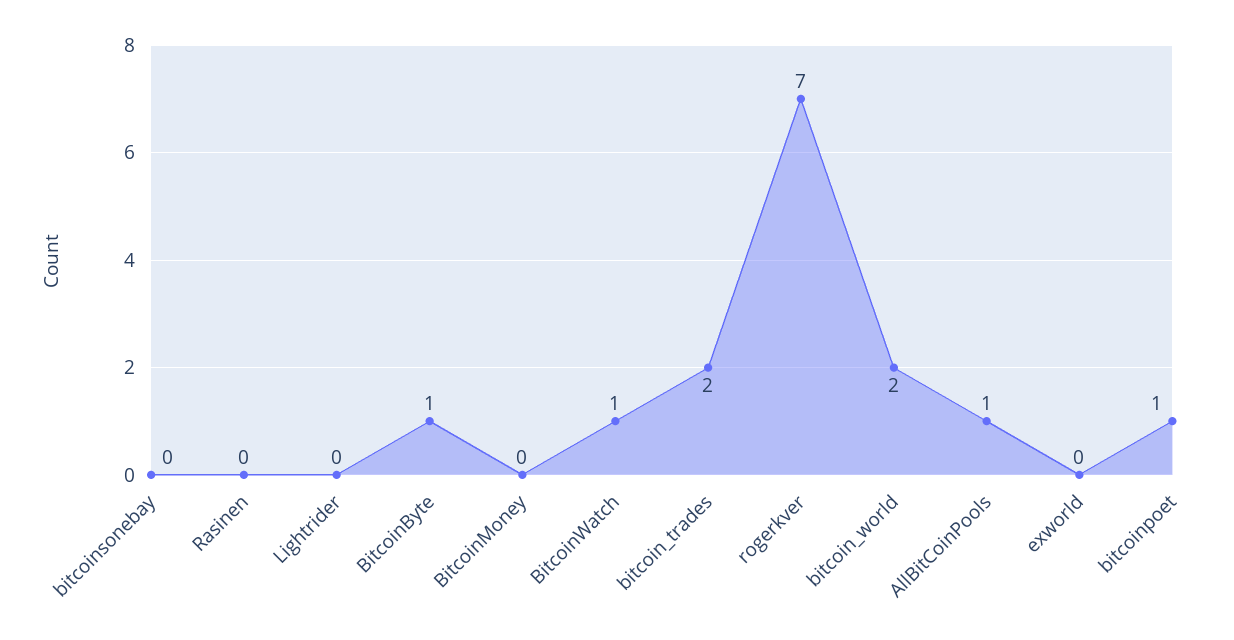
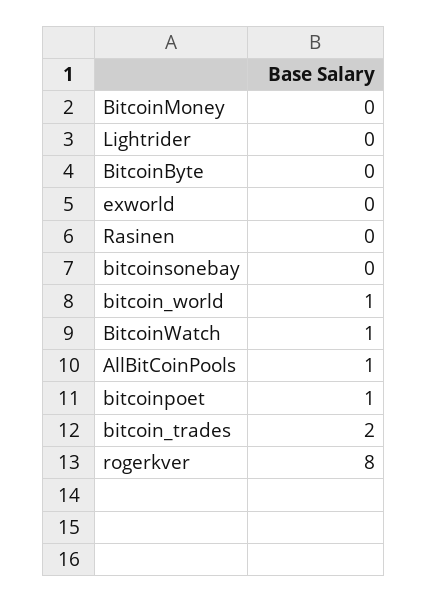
  {
    "bitcoinsonebay": 0,
    "Rasinen": 0,
    "Lightrider": 0,
-   "BitcoinByte": 1,
+   "BitcoinByte": 0,
    "BitcoinMoney": 0,
    "BitcoinWatch": 1,
    "bitcoin_trades": 2,
-   "rogerkver": 7,
+   "rogerkver": 8,
-   "bitcoin_world": 2,
+   "bitcoin_world": 1,
    "AllBitCoinPools": 1,
    "exworld": 0,
    "bitcoinpoet": 1
  }

